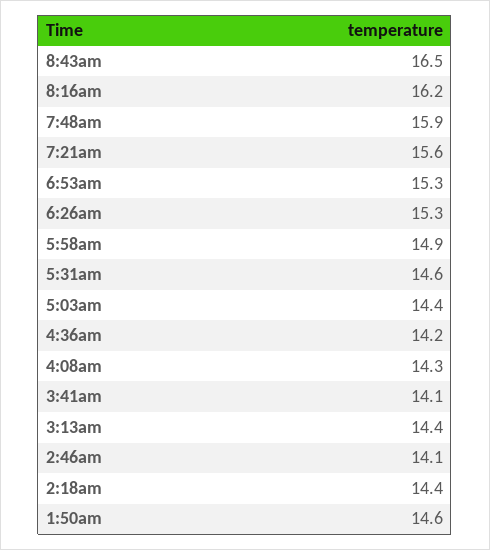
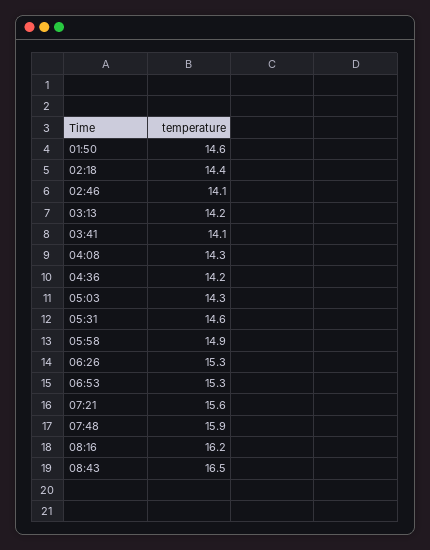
  {
    "8:43am": 16.5,
    "8:16am": 16.2,
    "7:48am": 15.9,
    "7:21am": 15.6,
    "6:53am": 15.3,
    "6:26am": 15.3,
    "5:58am": 14.9,
    "5:31am": 14.6,
-   "5:03am": 14.4,
+   "5:03am": 14.3,
    "4:36am": 14.2,
    "4:08am": 14.3,
    "3:41am": 14.1,
-   "3:13am": 14.4,
+   "3:13am": 14.2,
    "2:46am": 14.1,
    "2:18am": 14.4,
    "1:50am": 14.6
  }

